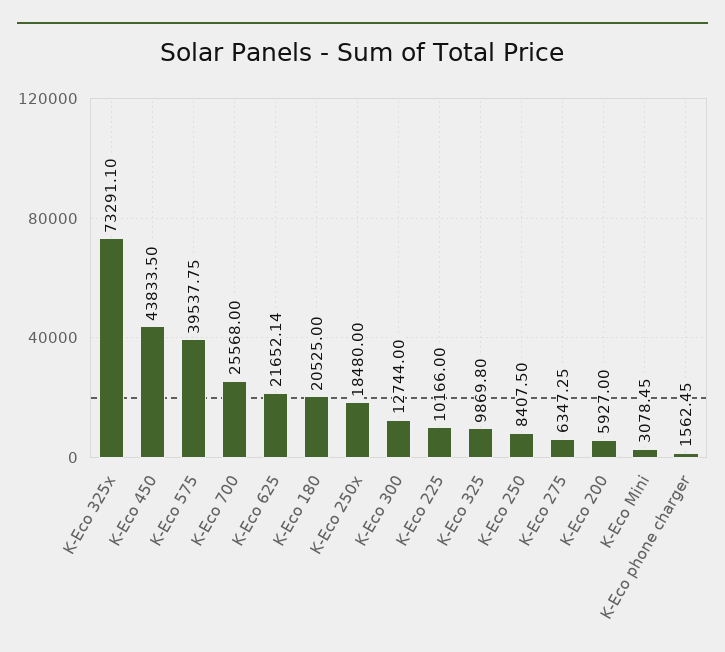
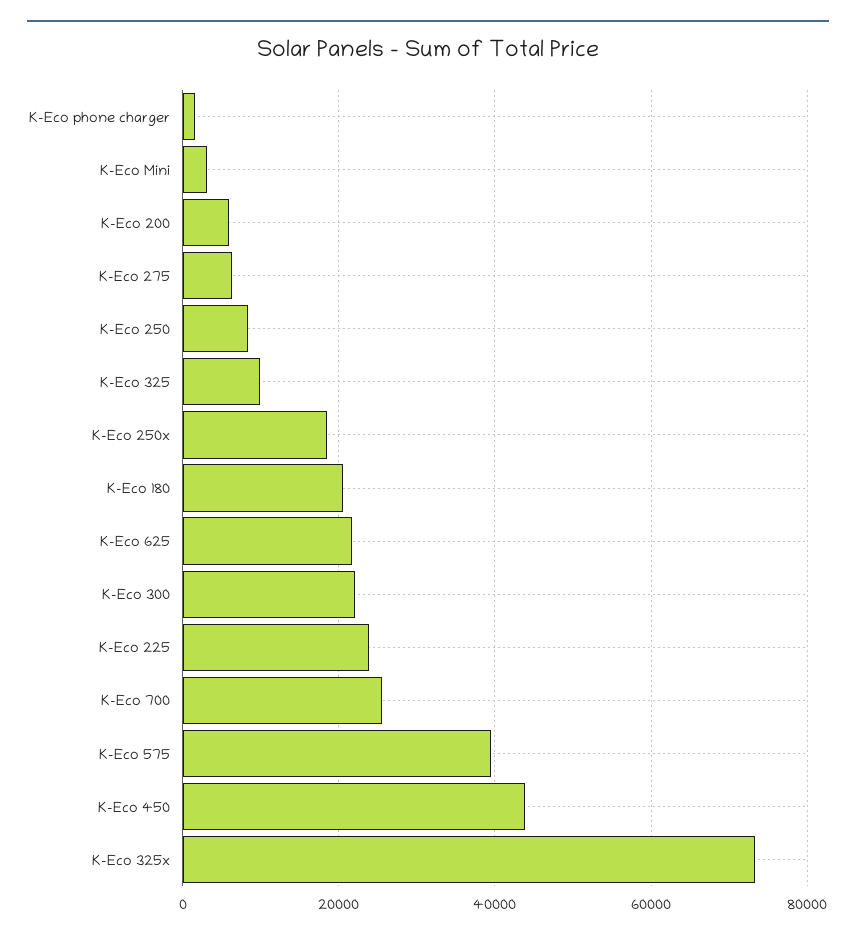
  {
    "K-Eco 325x": 73291.1,
    "K-Eco 450": 43833.5,
    "K-Eco 575": 39537.75,
    "K-Eco 700": 25568,
    "K-Eco 625": 21652.14,
    "K-Eco 180": 20525,
    "K-Eco 250x": 18480,
-   "K-Eco 300": 12744,
+   "K-Eco 300": 22000,
-   "K-Eco 225": 10166,
+   "K-Eco 225": 24000,
    "K-Eco 325": 9869.8,
    "K-Eco 250": 8407.5,
    "K-Eco 275": 6347.25,
    "K-Eco 200": 5927,
    "K-Eco Mini": 3078.45,
    "K-Eco phone charger": 1562.45
  }

